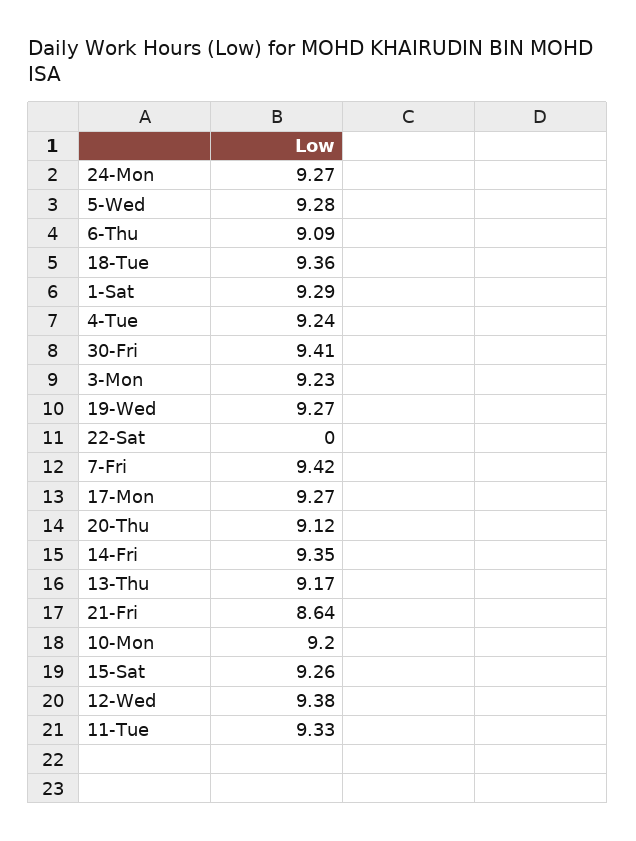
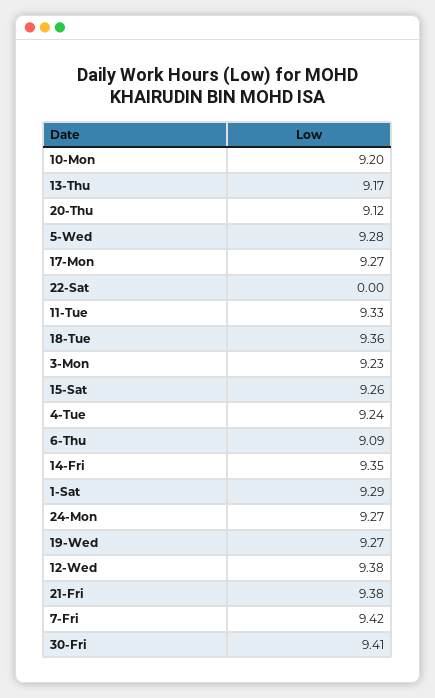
  {
    "24-Mon": 9.27,
    "5-Wed": 9.28,
    "6-Thu": 9.09,
    "18-Tue": 9.36,
    "1-Sat": 9.29,
    "4-Tue": 9.24,
    "30-Fri": 9.41,
    "3-Mon": 9.23,
    "19-Wed": 9.27,
    "22-Sat": 0,
    "7-Fri": 9.42,
    "17-Mon": 9.27,
    "20-Thu": 9.12,
    "14-Fri": 9.35,
    "13-Thu": 9.17,
-   "21-Fri": 8.64,
+   "21-Fri": 9.38,
    "10-Mon": 9.2,
    "15-Sat": 9.26,
    "12-Wed": 9.38,
    "11-Tue": 9.33
  }

